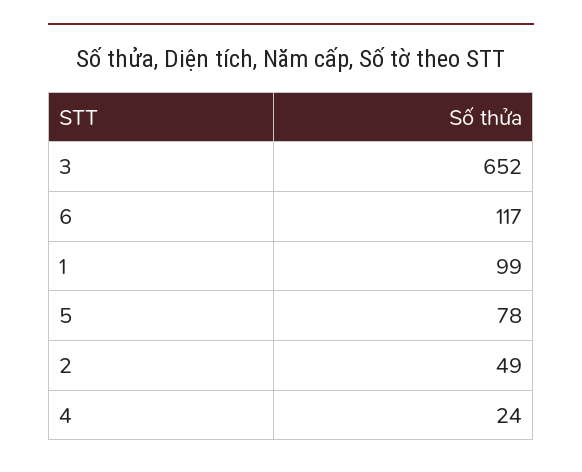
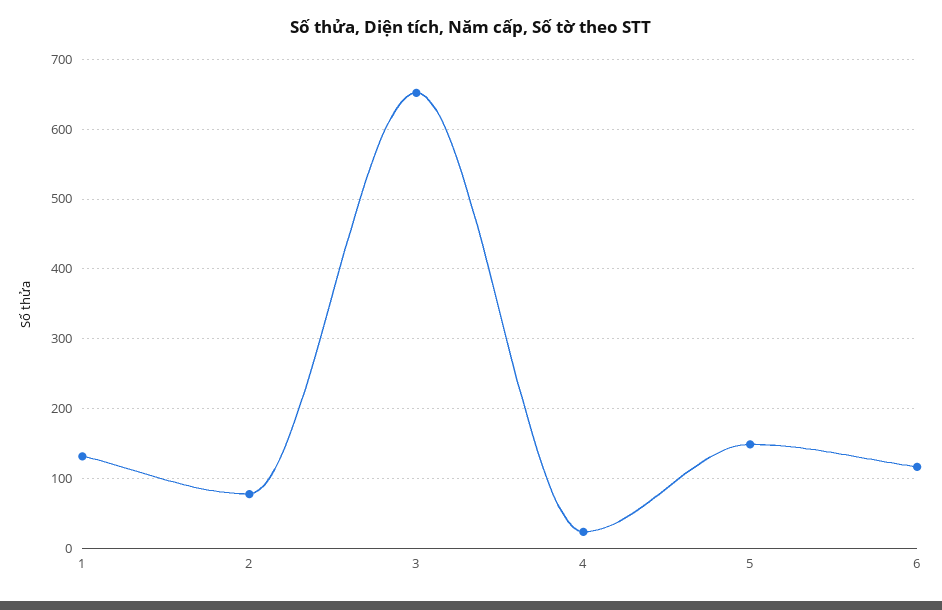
  {
    "3": 652,
    "6": 117,
-   "1": 99,
+   "1": 130,
-   "5": 78,
+   "5": 150,
-   "2": 49,
+   "2": 80,
    "4": 24
  }

